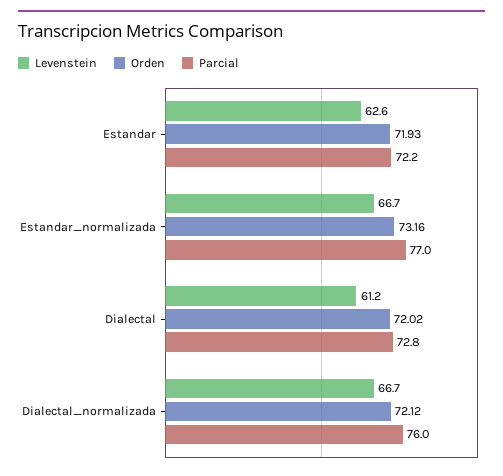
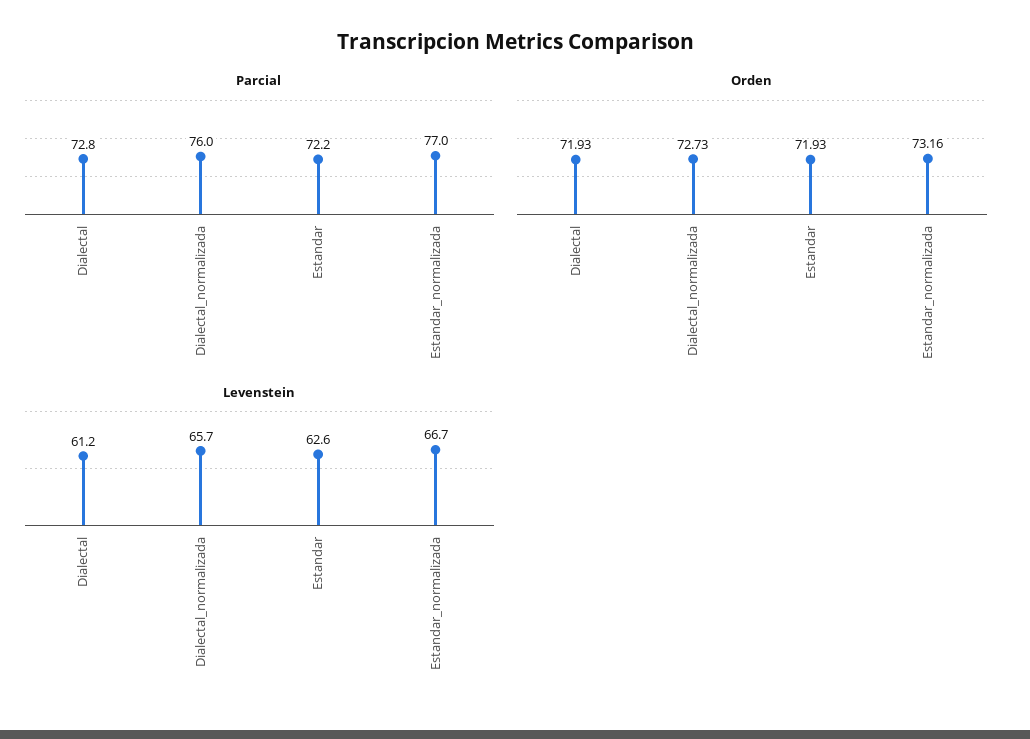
  {
    "Levenstein": {
      "Estandar": 62.6,
      "Estandar_normalizada": 66.7,
      "Dialectal": 61.2,
-     "Dialectal_normalizada": 66.7
+     "Dialectal_normalizada": 65.7
    },
    "Orden": {
      "Estandar": 71.93,
      "Estandar_normalizada": 73.16,
-     "Dialectal": 72.02,
+     "Dialectal": 71.93,
-     "Dialectal_normalizada": 72.12
+     "Dialectal_normalizada": 72.73
    },
    "Parcial": {
      "Estandar": 72.2,
      "Estandar_normalizada": 77,
      "Dialectal": 72.8,
      "Dialectal_normalizada": 76
    }
  }

